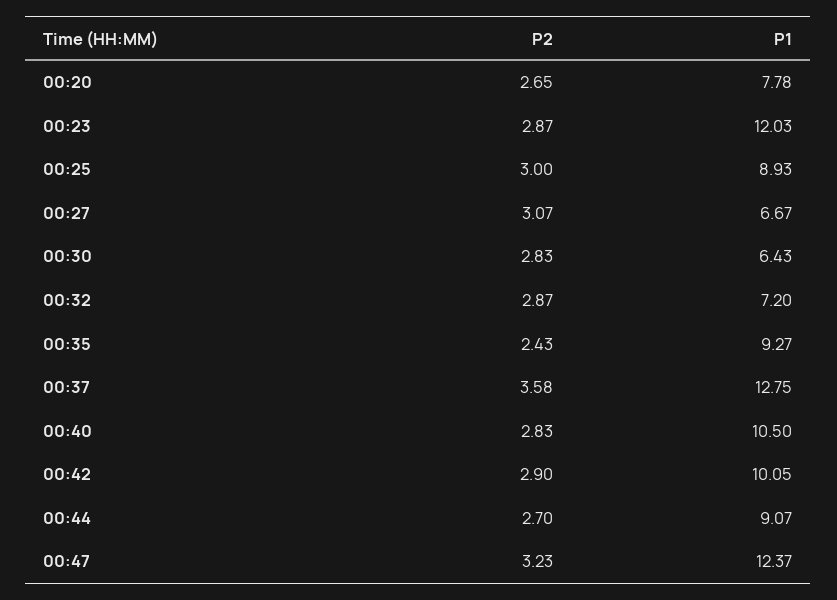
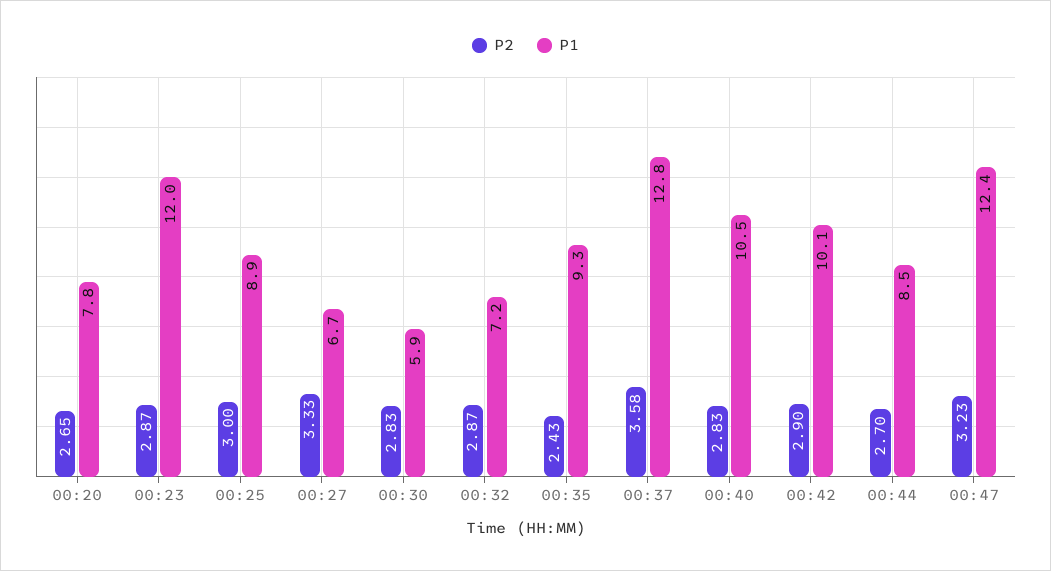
  {
    "P2": {
      "00:20": 2.65,
      "00:23": 2.87,
      "00:25": 3,
-     "00:27": 3.07,
+     "00:27": 3.33,
      "00:30": 2.83,
      "00:32": 2.87,
      "00:35": 2.43,
      "00:37": 3.58,
      "00:40": 2.83,
      "00:42": 2.9,
      "00:44": 2.7,
      "00:47": 3.23
    },
    "P1": {
      "00:20": 7.78,
      "00:23": 12.03,
      "00:25": 8.93,
      "00:27": 6.67,
-     "00:30": 6.43,
+     "00:30": 5.9,
      "00:32": 7.2,
      "00:35": 9.27,
      "00:37": 12.75,
      "00:40": 10.5,
      "00:42": 10.05,
-     "00:44": 9.07,
+     "00:44": 8.5,
      "00:47": 12.37
    }
  }

